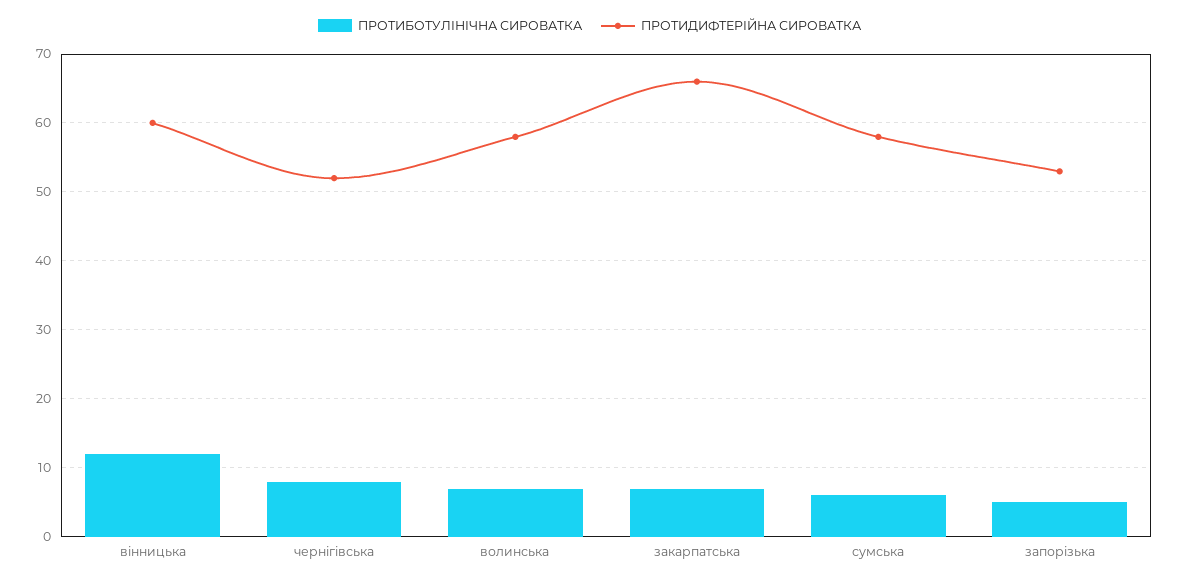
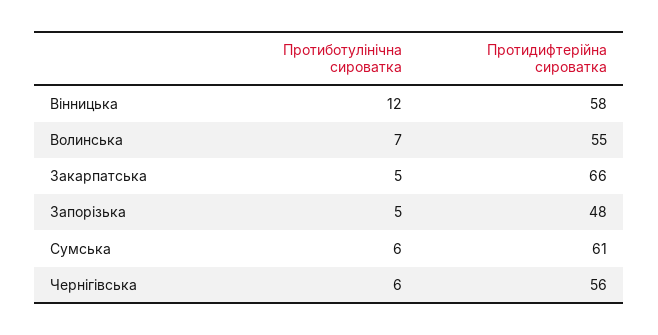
  {
    "ПРОТИБОТУЛІНІЧНА СИРОВАТКА": {
      "вінницька": 12,
-     "чернігівська": 8,
+     "чернігівська": 6,
      "волинська": 7,
-     "закарпатська": 7,
+     "закарпатська": 5,
      "сумська": 6,
      "запорізька": 5
    },
    "ПРОТИДИФТЕРІЙНА СИРОВАТКА": {
-     "вінницька": 60,
+     "вінницька": 58,
-     "чернігівська": 52,
+     "чернігівська": 56,
-     "волинська": 58,
+     "волинська": 55,
      "закарпатська": 66,
-     "сумська": 58,
+     "сумська": 61,
-     "запорізька": 53
+     "запорізька": 48
    }
  }

